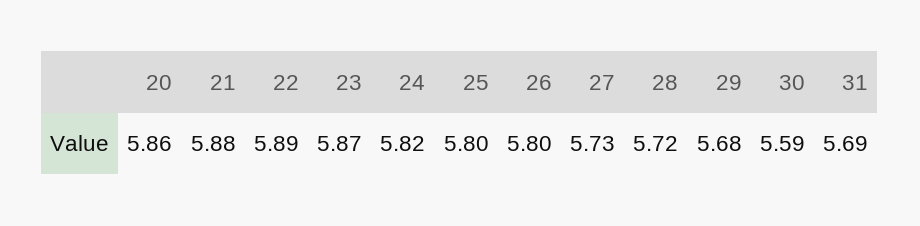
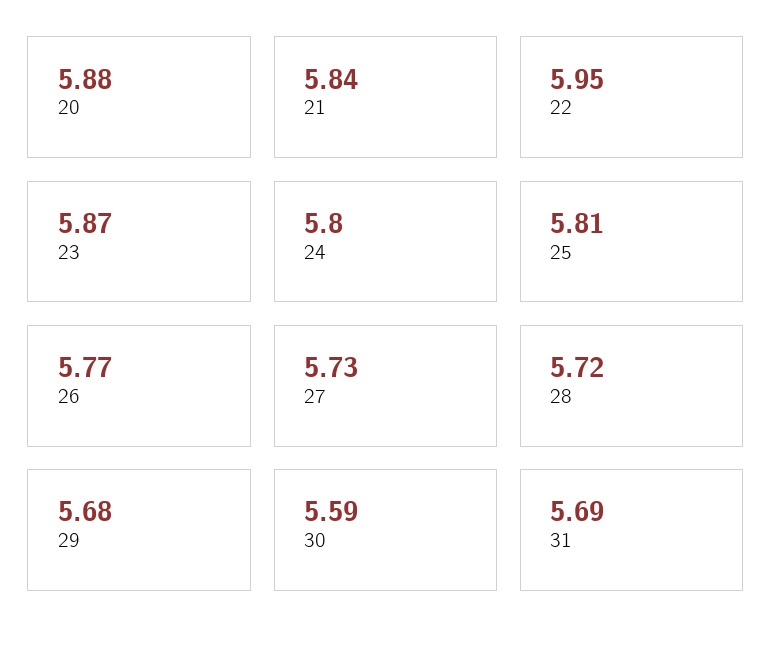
  {
-   "20": 5.86,
+   "20": 5.88,
-   "21": 5.88,
+   "21": 5.84,
-   "22": 5.89,
+   "22": 5.95,
    "23": 5.87,
-   "24": 5.82,
+   "24": 5.8,
-   "25": 5.8,
+   "25": 5.81,
-   "26": 5.8,
+   "26": 5.77,
    "27": 5.73,
    "28": 5.72,
    "29": 5.68,
    "30": 5.59,
    "31": 5.69
  }

